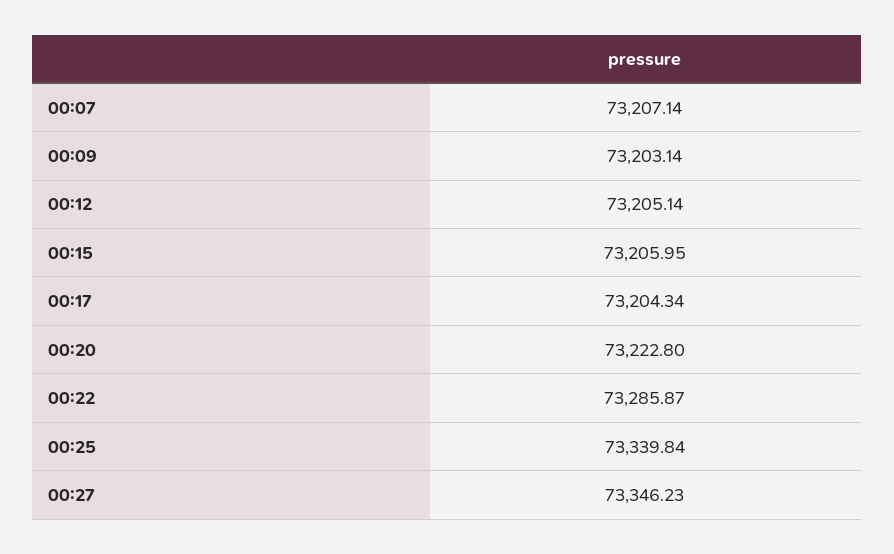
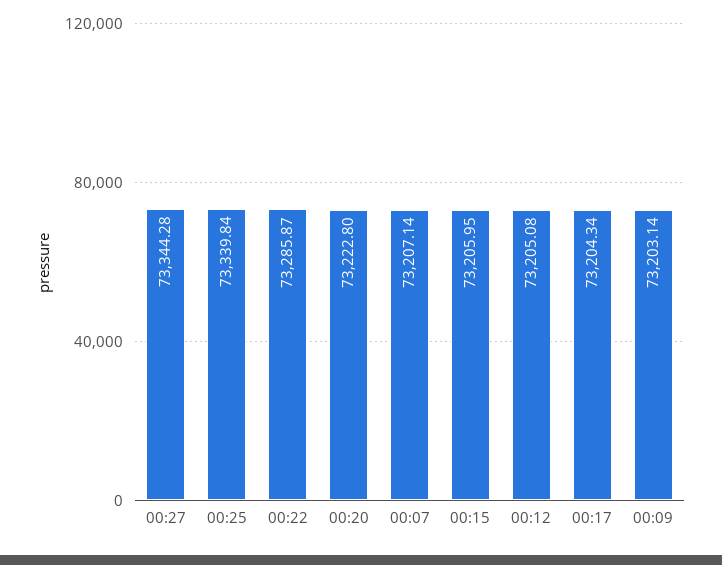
  {
    "00:07": 73207.14,
    "00:09": 73203.14,
-   "00:12": 73205.14,
+   "00:12": 73205.08,
    "00:15": 73205.95,
    "00:17": 73204.34,
    "00:20": 73222.8,
    "00:22": 73285.87,
    "00:25": 73339.84,
-   "00:27": 73346.23
+   "00:27": 73344.28
  }

